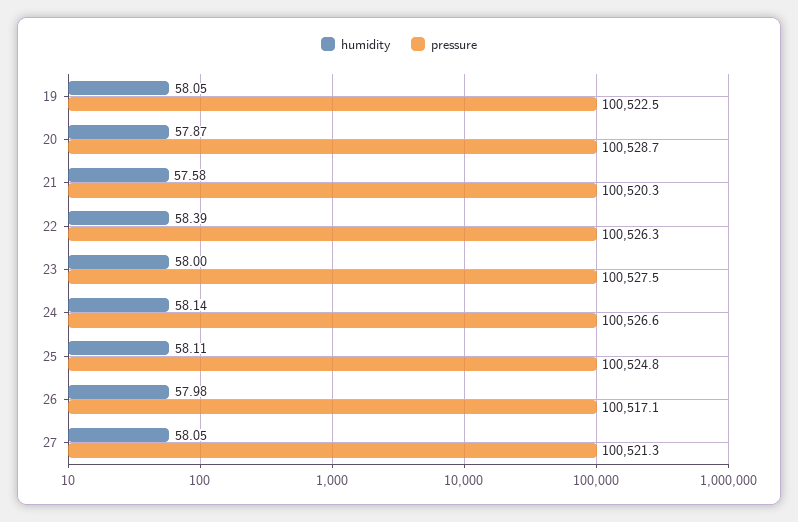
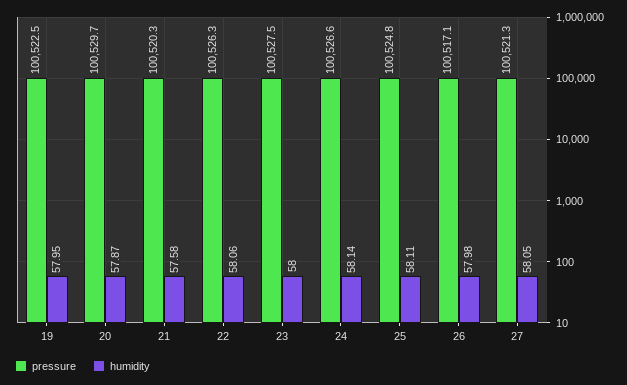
  {
    "humidity": {
-     "19": 58.05,
+     "19": 57.95,
      "20": 57.87,
      "21": 57.58,
-     "22": 58.39,
+     "22": 58.06,
      "23": 58,
      "24": 58.14,
      "25": 58.11,
      "26": 57.98,
      "27": 58.05
    },
    "pressure": {
      "19": 100522.5,
-     "20": 100528.7,
+     "20": 100529.7,
      "21": 100520.3,
      "22": 100526.3,
      "23": 100527.5,
      "24": 100526.6,
      "25": 100524.8,
      "26": 100517.1,
      "27": 100521.3
    }
  }

